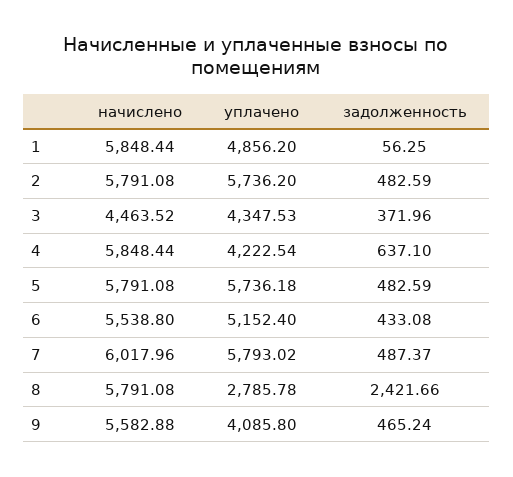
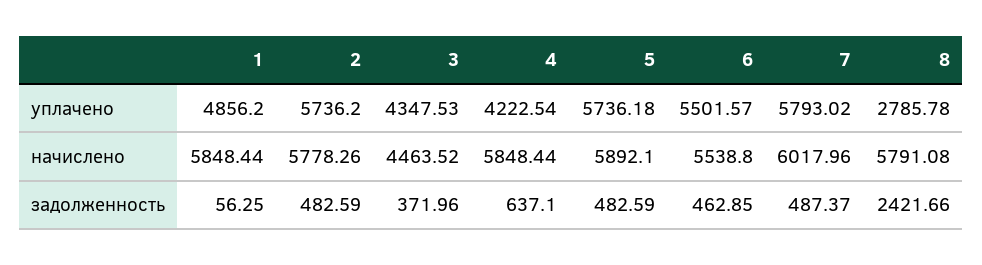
  {
    "начислено": {
      "1": 5848.44,
-     "2": 5791.08,
+     "2": 5778.26,
      "3": 4463.52,
      "4": 5848.44,
-     "5": 5791.08,
+     "5": 5892.1,
      "6": 5538.8,
      "7": 6017.96,
-     "8": 5791.08,
+     "8": 5791.08
-     "9": 5582.88
    },
    "уплачено": {
      "1": 4856.2,
      "2": 5736.2,
      "3": 4347.53,
      "4": 4222.54,
      "5": 5736.18,
-     "6": 5152.4,
+     "6": 5501.57,
      "7": 5793.02,
-     "8": 2785.78,
+     "8": 2785.78
-     "9": 4085.8
    },
    "задолженность": {
      "1": 56.25,
      "2": 482.59,
      "3": 371.96,
      "4": 637.1,
      "5": 482.59,
-     "6": 433.08,
+     "6": 462.85,
      "7": 487.37,
-     "8": 2421.66,
+     "8": 2421.66
-     "9": 465.24
    }
  }

